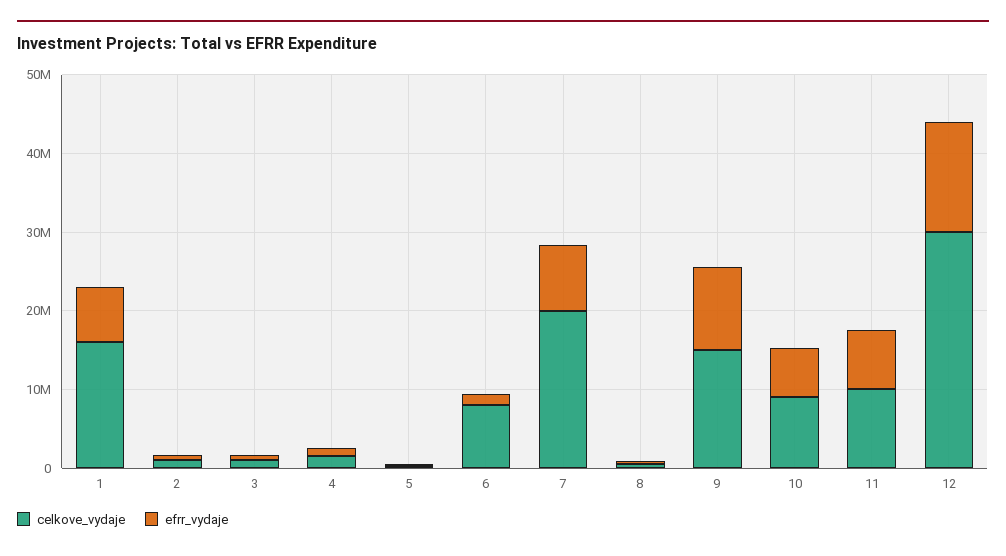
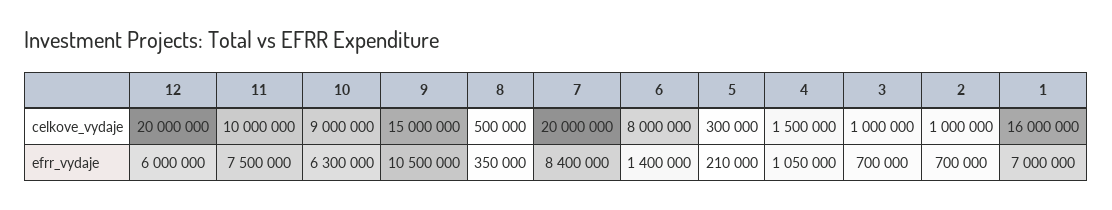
  {
    "celkove_vydaje": {
      "1": 16000000,
      "2": 1000000,
      "3": 1000000,
      "4": 1500000,
      "5": 300000,
      "6": 8000000,
      "7": 20000000,
      "8": 500000,
      "9": 15000000,
      "10": 9000000,
      "11": 10000000,
-     "12": 30000000
+     "12": 20000000
    },
    "efrr_vydaje": {
      "1": 7000000,
      "2": 700000,
      "3": 700000,
      "4": 1050000,
      "5": 210000,
      "6": 1400000,
      "7": 8400000,
      "8": 350000,
      "9": 10500000,
      "10": 6300000,
      "11": 7500000,
-     "12": 14000000
+     "12": 6000000
    }
  }

